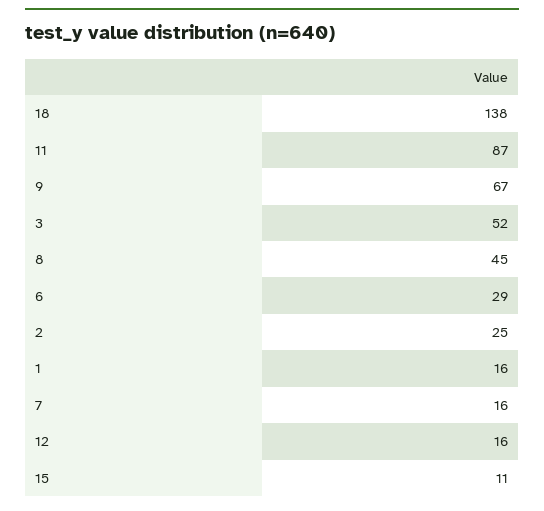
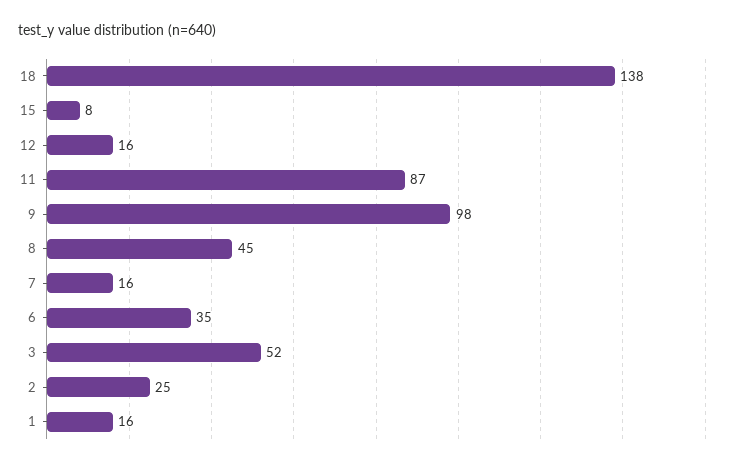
  {
    "18": 138,
    "11": 87,
-   "9": 67,
+   "9": 98,
    "3": 52,
    "8": 45,
-   "6": 29,
+   "6": 35,
    "2": 25,
    "1": 16,
    "7": 16,
    "12": 16,
-   "15": 11
+   "15": 8
  }

